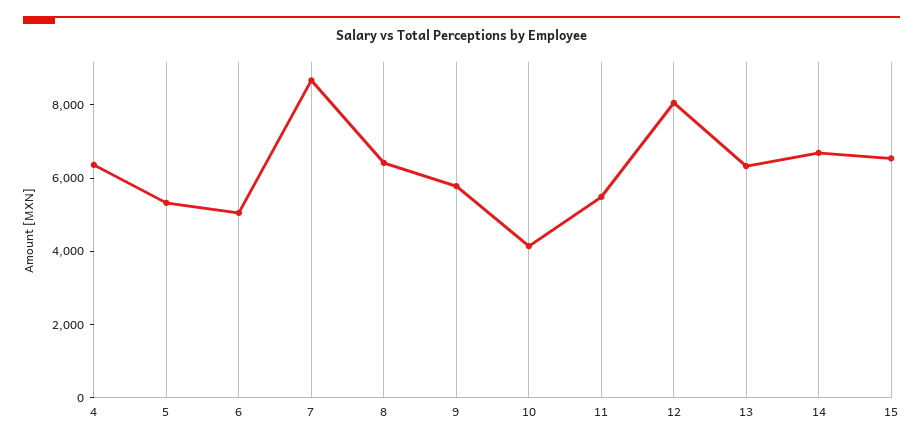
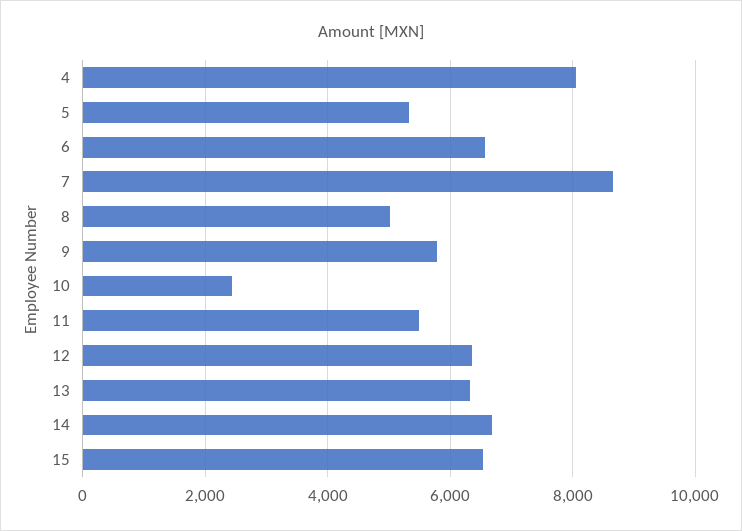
  {
-   "4": 6500,
+   "4": 8000,
    "5": 5400,
-   "6": 5000,
+   "6": 6600,
    "7": 8600,
-   "8": 6500,
+   "8": 5000,
    "9": 5800,
-   "10": 4000,
+   "10": 2400,
    "11": 5400,
-   "12": 8000,
+   "12": 6400,
    "13": 6400,
    "14": 6600,
    "15": 6600
  }

